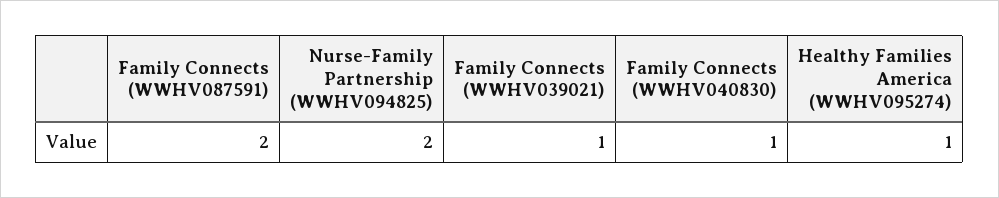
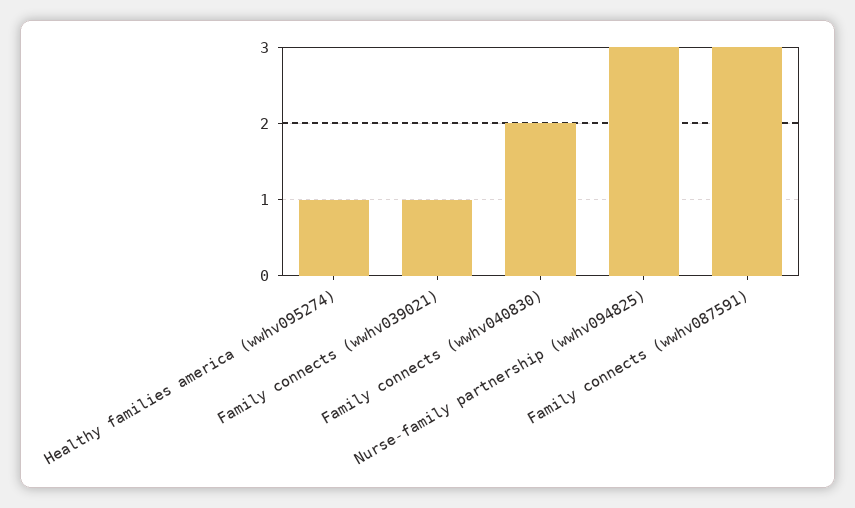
  {
-   "Family Connects (WWHV087591)": 2,
+   "Family Connects (WWHV087591)": 3,
-   "Nurse-Family Partnership (WWHV094825)": 2,
+   "Nurse-Family Partnership (WWHV094825)": 3,
    "Family Connects (WWHV039021)": 1,
-   "Family Connects (WWHV040830)": 1,
+   "Family Connects (WWHV040830)": 2,
    "Healthy Families America (WWHV095274)": 1
  }

